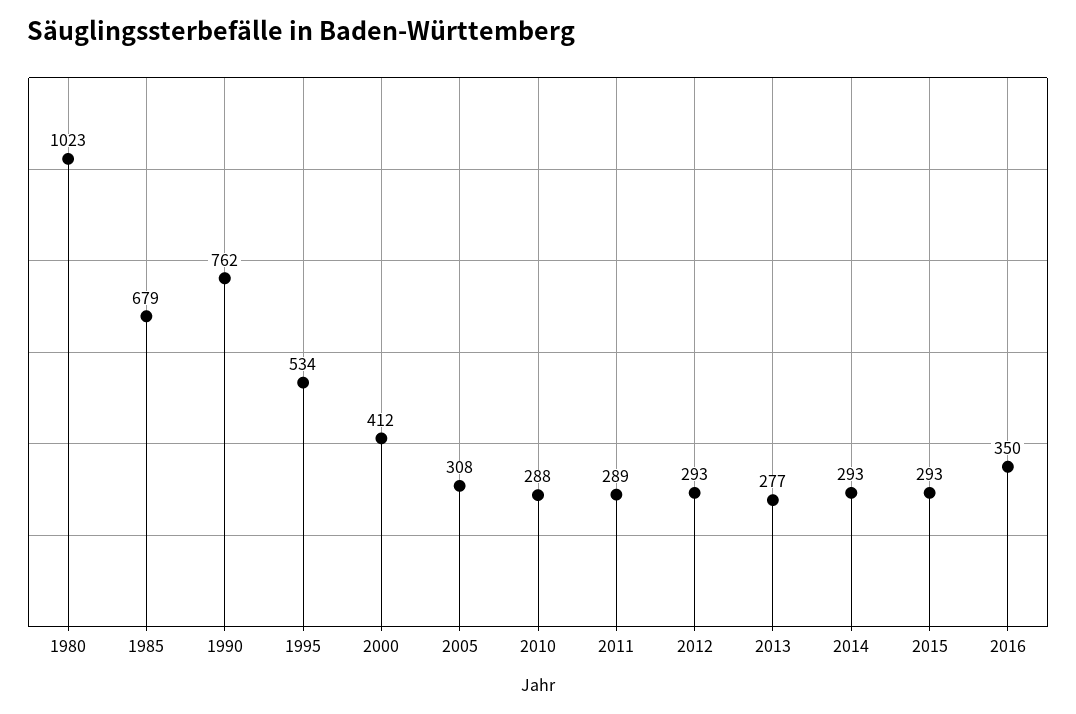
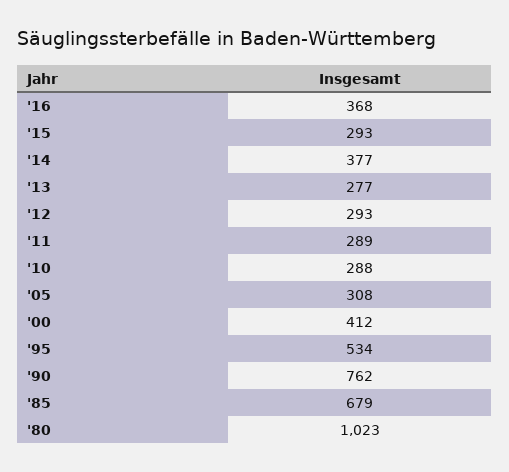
  {
    "1980": 1023,
    "1985": 679,
    "1990": 762,
    "1995": 534,
    "2000": 412,
    "2005": 308,
    "2010": 288,
    "2011": 289,
    "2012": 293,
    "2013": 277,
-   "2014": 293,
+   "2014": 377,
    "2015": 293,
-   "2016": 350
+   "2016": 368
  }

